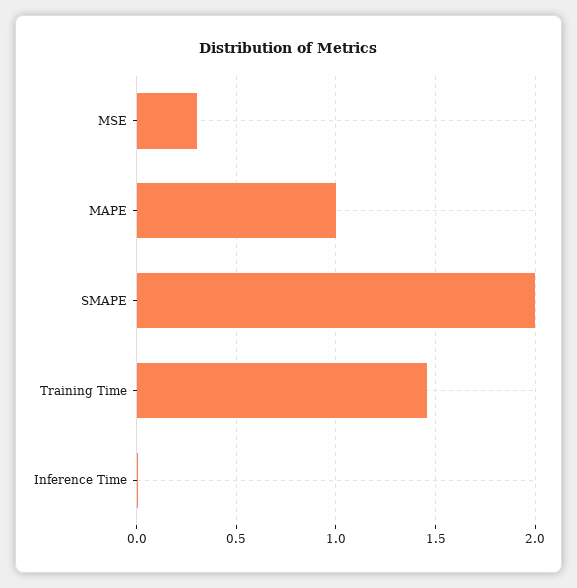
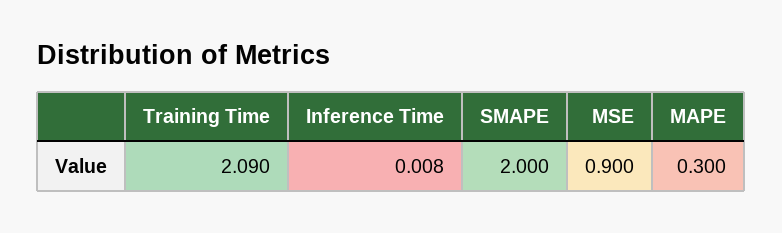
  {
-   "MSE": 0.3,
+   "MSE": 0.9,
-   "MAPE": 1,
+   "MAPE": 0.3,
    "SMAPE": 2,
-   "Training Time": 1.45,
+   "Training Time": 2.09,
    "Inference Time": 0.008
  }

